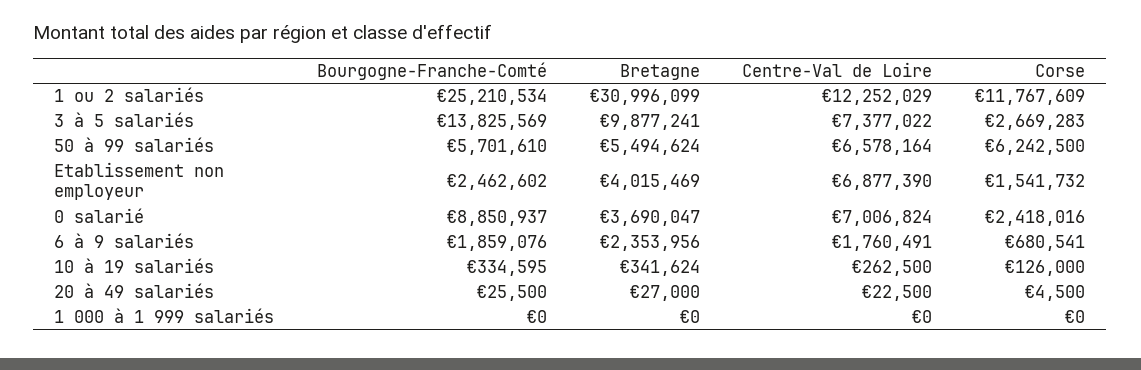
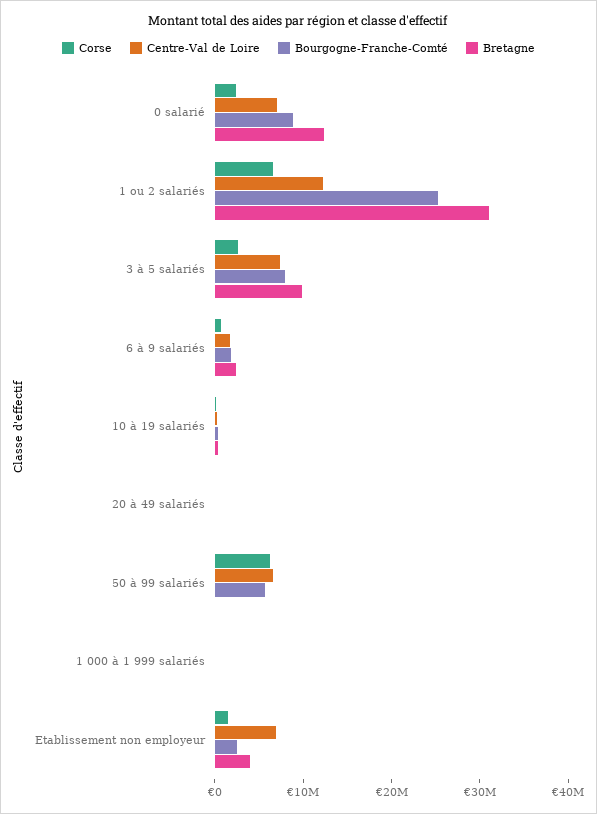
  {
    "Bourgogne-Franche-Comté": {
      "1 ou 2 salariés": 25210534,
-     "3 à 5 salariés": 13825569,
+     "3 à 5 salariés": 8000000,
      "50 à 99 salariés": 5701610,
      "Etablissement non employeur": 2462602,
      "0 salarié": 8850937,
      "6 à 9 salariés": 1859076,
      "10 à 19 salariés": 334595,
      "20 à 49 salariés": 25500,
      "1 000 à 1 999 salariés": 0
    },
    "Bretagne": {
      "1 ou 2 salariés": 30996099,
      "3 à 5 salariés": 9877241,
-     "50 à 99 salariés": 5494624,
+     "50 à 99 salariés": 0,
      "Etablissement non employeur": 4015469,
-     "0 salarié": 3690047,
+     "0 salarié": 12000000,
      "6 à 9 salariés": 2353956,
      "10 à 19 salariés": 341624,
      "20 à 49 salariés": 27000,
      "1 000 à 1 999 salariés": 0
    },
    "Centre-Val de Loire": {
      "1 ou 2 salariés": 12252029,
      "3 à 5 salariés": 7377022,
      "50 à 99 salariés": 6578164,
      "Etablissement non employeur": 6877390,
      "0 salarié": 7006824,
      "6 à 9 salariés": 1760491,
      "10 à 19 salariés": 262500,
      "20 à 49 salariés": 22500,
      "1 000 à 1 999 salariés": 0
    },
    "Corse": {
-     "1 ou 2 salariés": 11767609,
+     "1 ou 2 salariés": 6000000,
      "3 à 5 salariés": 2669283,
      "50 à 99 salariés": 6242500,
      "Etablissement non employeur": 1541732,
      "0 salarié": 2418016,
      "6 à 9 salariés": 680541,
      "10 à 19 salariés": 126000,
      "20 à 49 salariés": 4500,
      "1 000 à 1 999 salariés": 0
    }
  }

